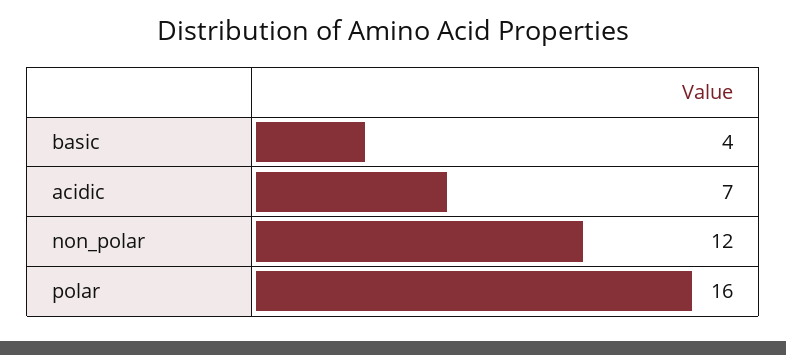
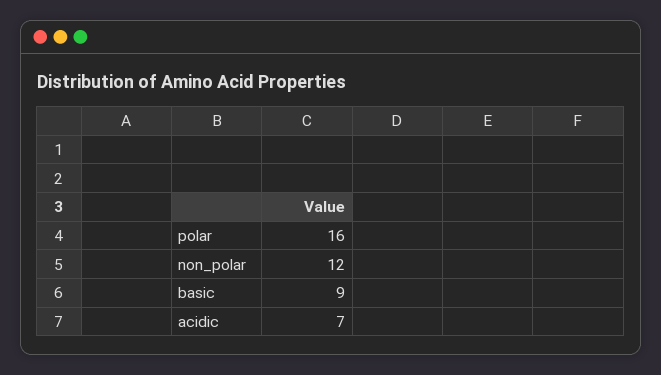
  {
-   "basic": 4,
+   "basic": 9,
    "acidic": 7,
    "non_polar": 12,
    "polar": 16
  }

